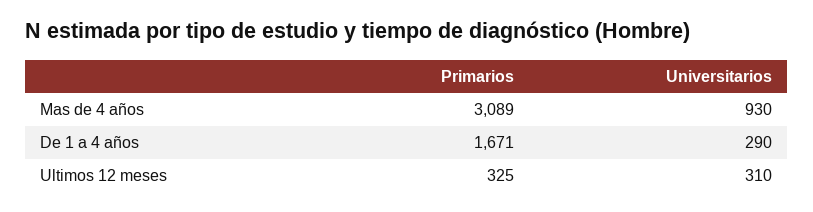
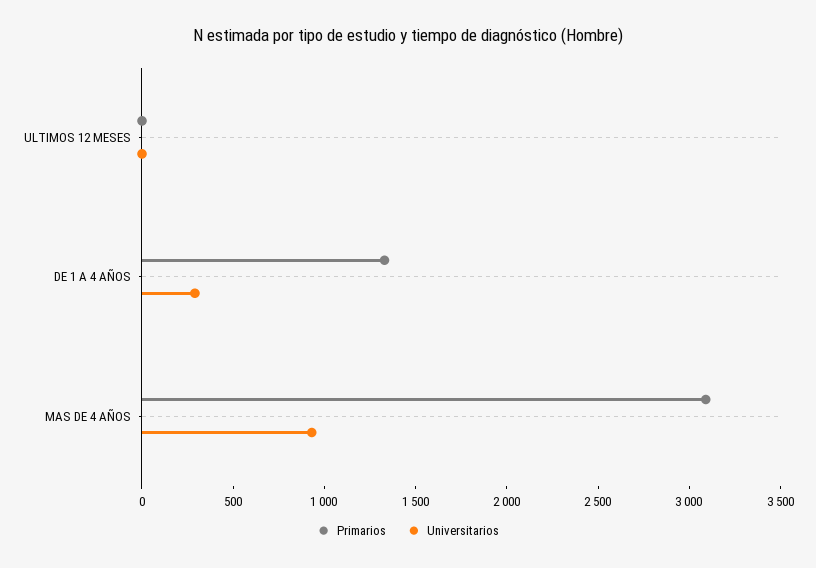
  {
    "Primarios": {
      "Mas de 4 años": 3089,
-     "De 1 a 4 años": 1671,
+     "De 1 a 4 años": 1300,
-     "Ultimos 12 meses": 325
+     "Ultimos 12 meses": 0
    },
    "Universitarios": {
      "Mas de 4 años": 930,
      "De 1 a 4 años": 290,
-     "Ultimos 12 meses": 310
+     "Ultimos 12 meses": 0
    }
  }

